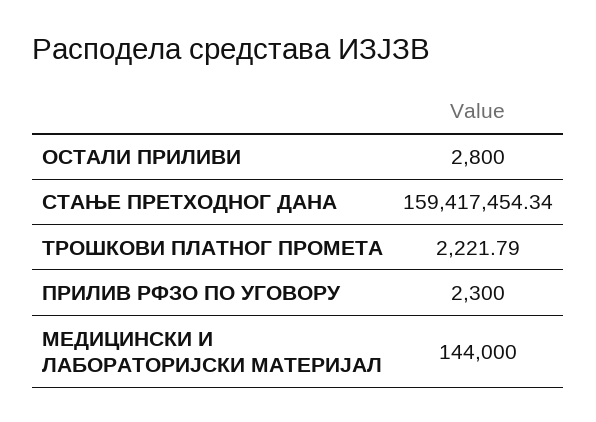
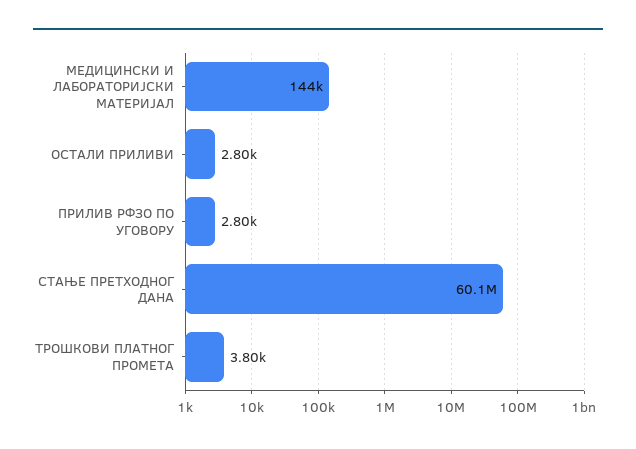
  {
    "ОСТАЛИ ПРИЛИВИ": 2800,
-   "СТАЊЕ ПРЕТХОДНОГ ДАНА": 159417454.34,
+   "СТАЊЕ ПРЕТХОДНОГ ДАНА": 60100000,
-   "ТРОШКОВИ ПЛАТНОГ ПРОМЕТА": 2221.79,
+   "ТРОШКОВИ ПЛАТНОГ ПРОМЕТА": 3800,
-   "ПРИЛИВ РФЗО ПО УГОВОРУ": 2300,
+   "ПРИЛИВ РФЗО ПО УГОВОРУ": 2800,
    "МЕДИЦИНСКИ И ЛАБОРАТОРИЈСКИ МАТЕРИЈАЛ": 144000
  }

